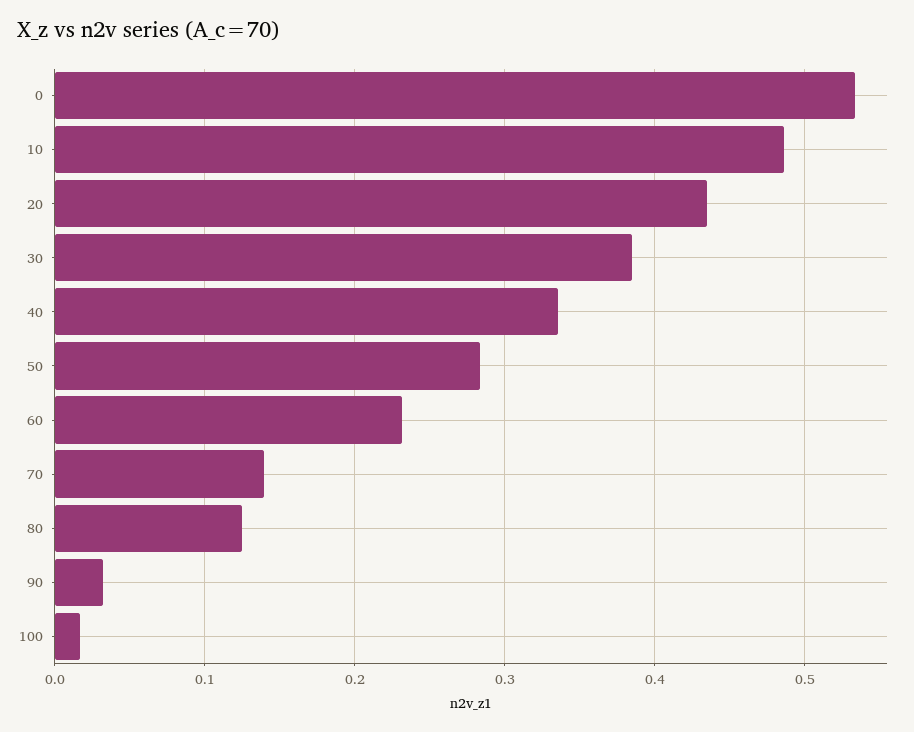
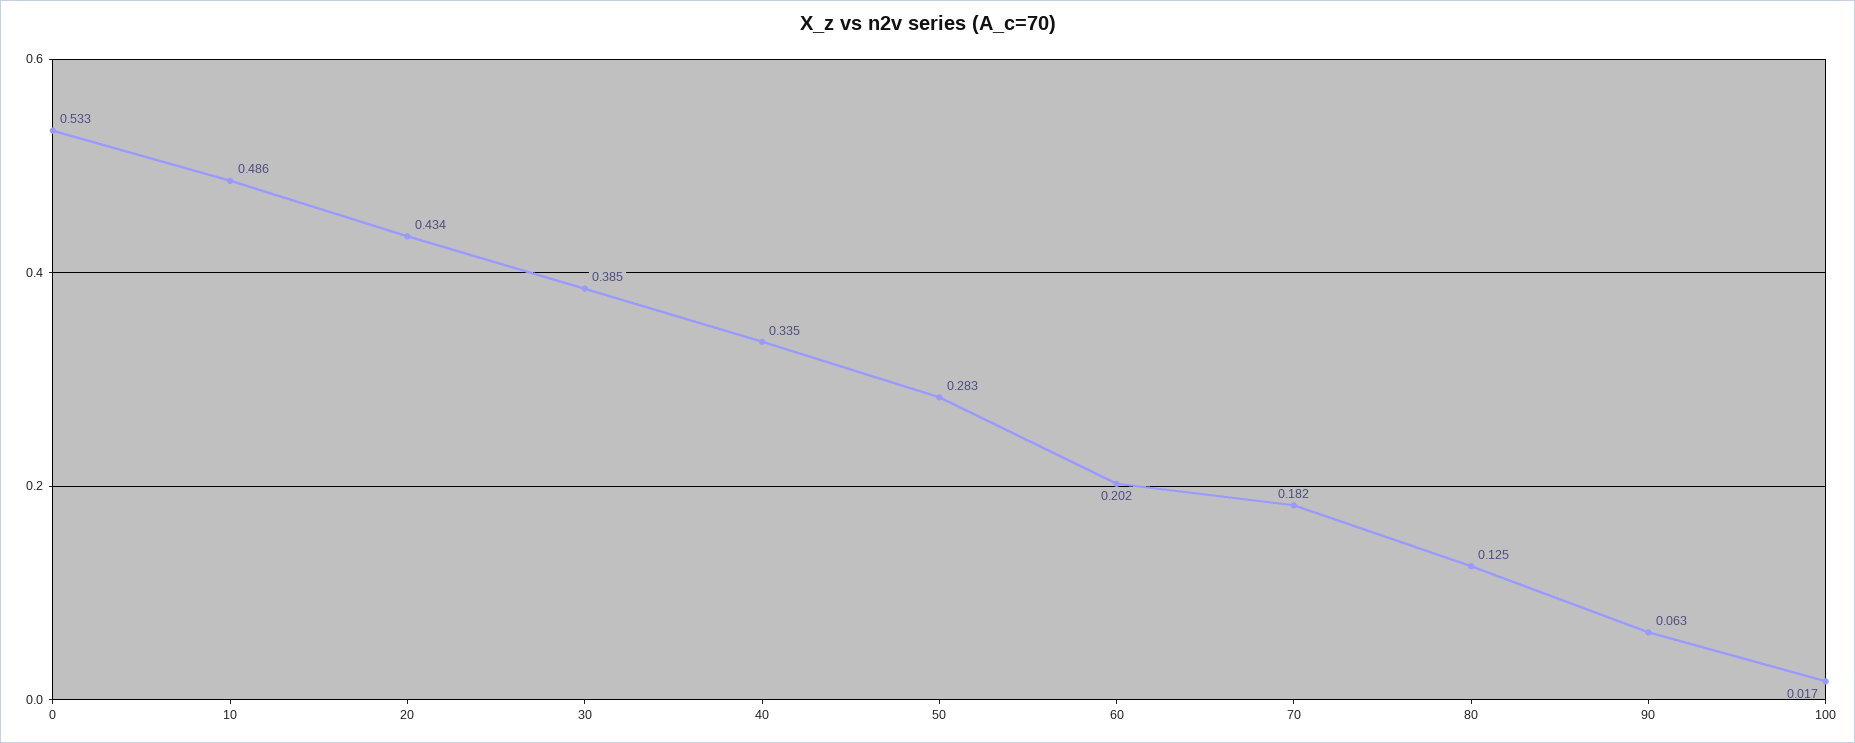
  {
    "0": 0.533,
    "10": 0.486,
    "20": 0.434,
    "30": 0.385,
    "40": 0.335,
    "50": 0.283,
-   "60": 0.23,
+   "60": 0.202,
-   "70": 0.14,
+   "70": 0.182,
    "80": 0.125,
-   "90": 0.03,
+   "90": 0.063,
    "100": 0.017
  }

